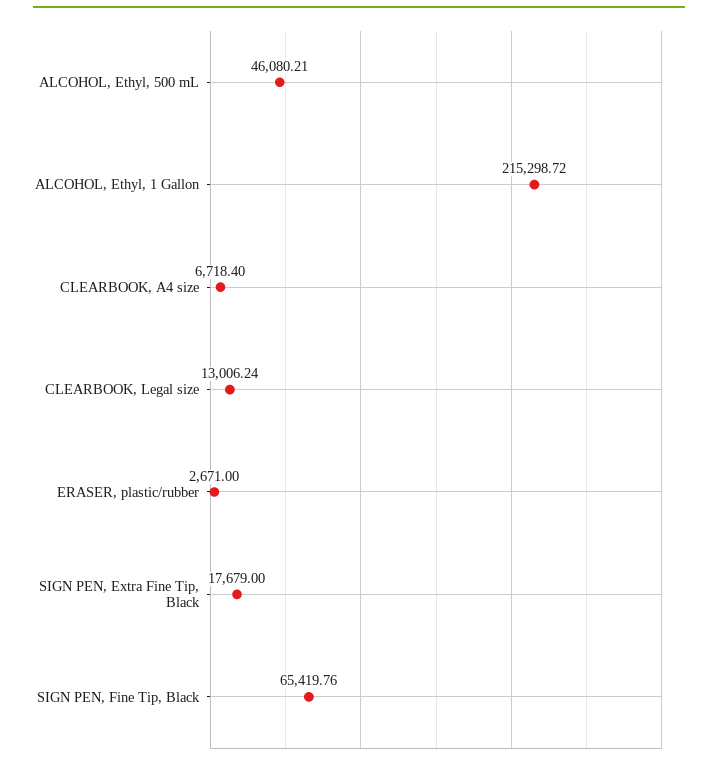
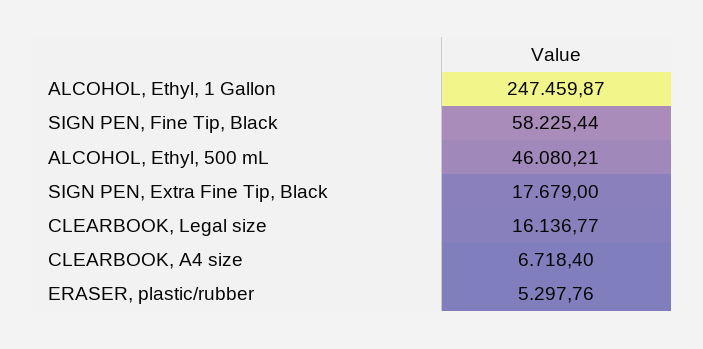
  {
    "ALCOHOL, Ethyl, 500 mL": 46080.21,
-   "ALCOHOL, Ethyl, 1 Gallon": 215298.72,
+   "ALCOHOL, Ethyl, 1 Gallon": 247459.87,
    "CLEARBOOK, A4 size": 6718.4,
-   "CLEARBOOK, Legal size": 13006.24,
+   "CLEARBOOK, Legal size": 16136.77,
-   "ERASER, plastic/rubber": 2671,
+   "ERASER, plastic/rubber": 5297.76,
    "SIGN PEN, Extra Fine Tip, Black": 17679,
-   "SIGN PEN, Fine Tip, Black": 65419.76
+   "SIGN PEN, Fine Tip, Black": 58225.44
  }

